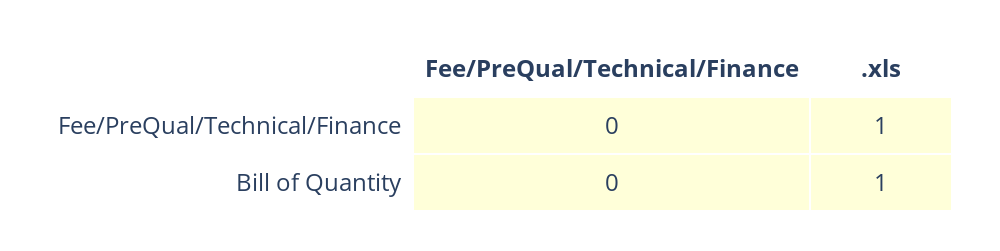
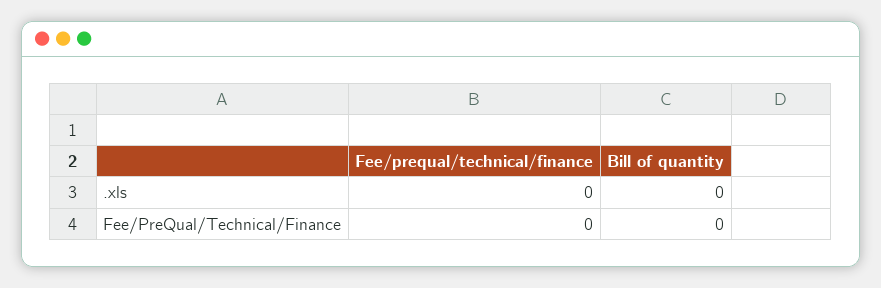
  {
    "Fee/PreQual/Technical/Finance": {
      "Fee/PreQual/Technical/Finance": 0,
      "Bill of Quantity": 0
    },
    ".xls": {
-     "Fee/PreQual/Technical/Finance": 1,
+     "Fee/PreQual/Technical/Finance": 0,
-     "Bill of Quantity": 1
+     "Bill of Quantity": 0
    }
  }

